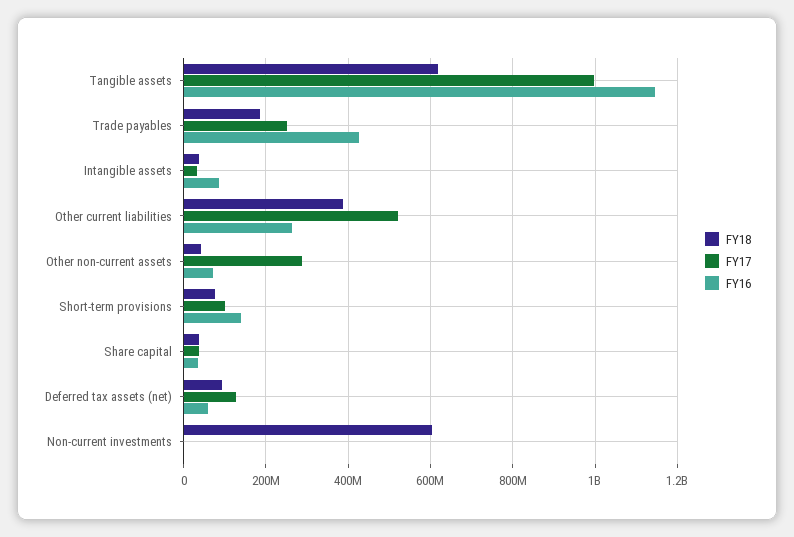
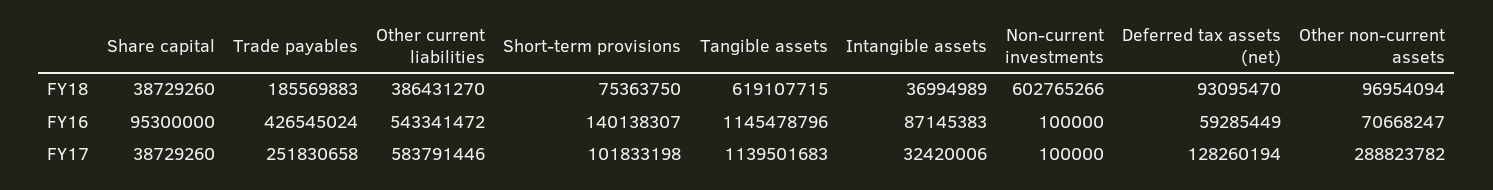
  {
    "FY18": {
      "Tangible assets": 619107715,
      "Trade payables": 185569883,
      "Intangible assets": 36994989,
      "Other current liabilities": 386431270,
-     "Other non-current assets": 40000000,
+     "Other non-current assets": 96954094,
      "Short-term provisions": 75363750,
      "Share capital": 38729260,
      "Deferred tax assets (net)": 93095470,
      "Non-current investments": 602765266
    },
    "FY17": {
-     "Tangible assets": 1000000000,
+     "Tangible assets": 1139501683,
      "Trade payables": 251830658,
      "Intangible assets": 32420006,
-     "Other current liabilities": 520000000,
+     "Other current liabilities": 583791446,
      "Other non-current assets": 288823782,
      "Short-term provisions": 101833198,
      "Share capital": 38729260,
      "Deferred tax assets (net)": 128260194,
      "Non-current investments": 100000
    },
    "FY16": {
      "Tangible assets": 1145478796,
      "Trade payables": 426545024,
      "Intangible assets": 87145383,
-     "Other current liabilities": 260000000,
+     "Other current liabilities": 543341472,
      "Other non-current assets": 70668247,
      "Short-term provisions": 140138307,
-     "Share capital": 40000000,
+     "Share capital": 95300000,
      "Deferred tax assets (net)": 59285449,
      "Non-current investments": 100000
    }
  }

